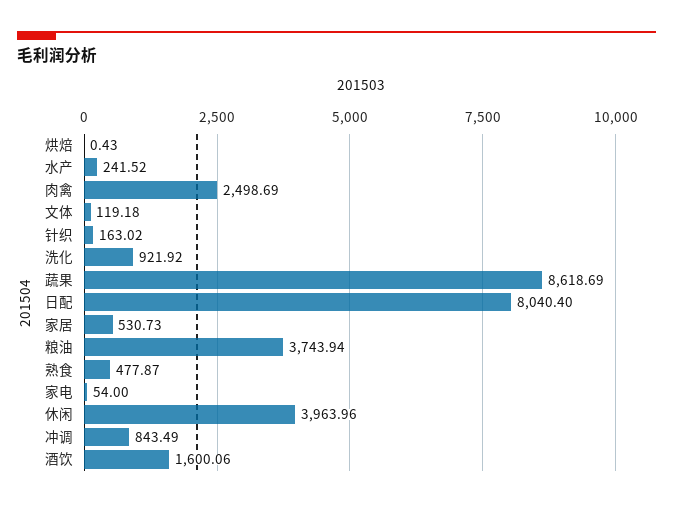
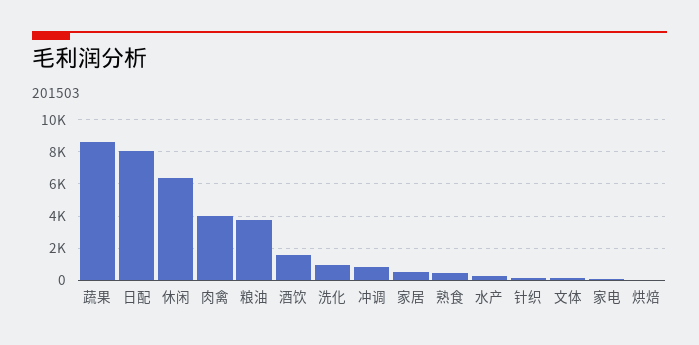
  {
    "烘焙": 0.43,
    "水产": 241.52,
-   "肉禽": 2498.69,
+   "肉禽": 4000,
    "文体": 119.18,
    "针织": 163.02,
    "洗化": 921.92,
    "蔬果": 8618.69,
    "日配": 8040.4,
    "家居": 530.73,
    "粮油": 3743.94,
    "熟食": 477.87,
    "家电": 54,
-   "休闲": 3963.96,
+   "休闲": 6500,
    "冲调": 843.49,
    "酒饮": 1600.06
  }

